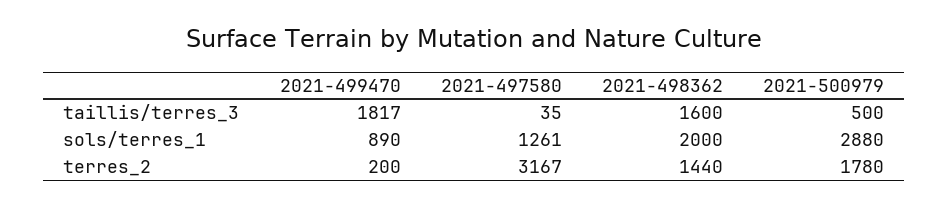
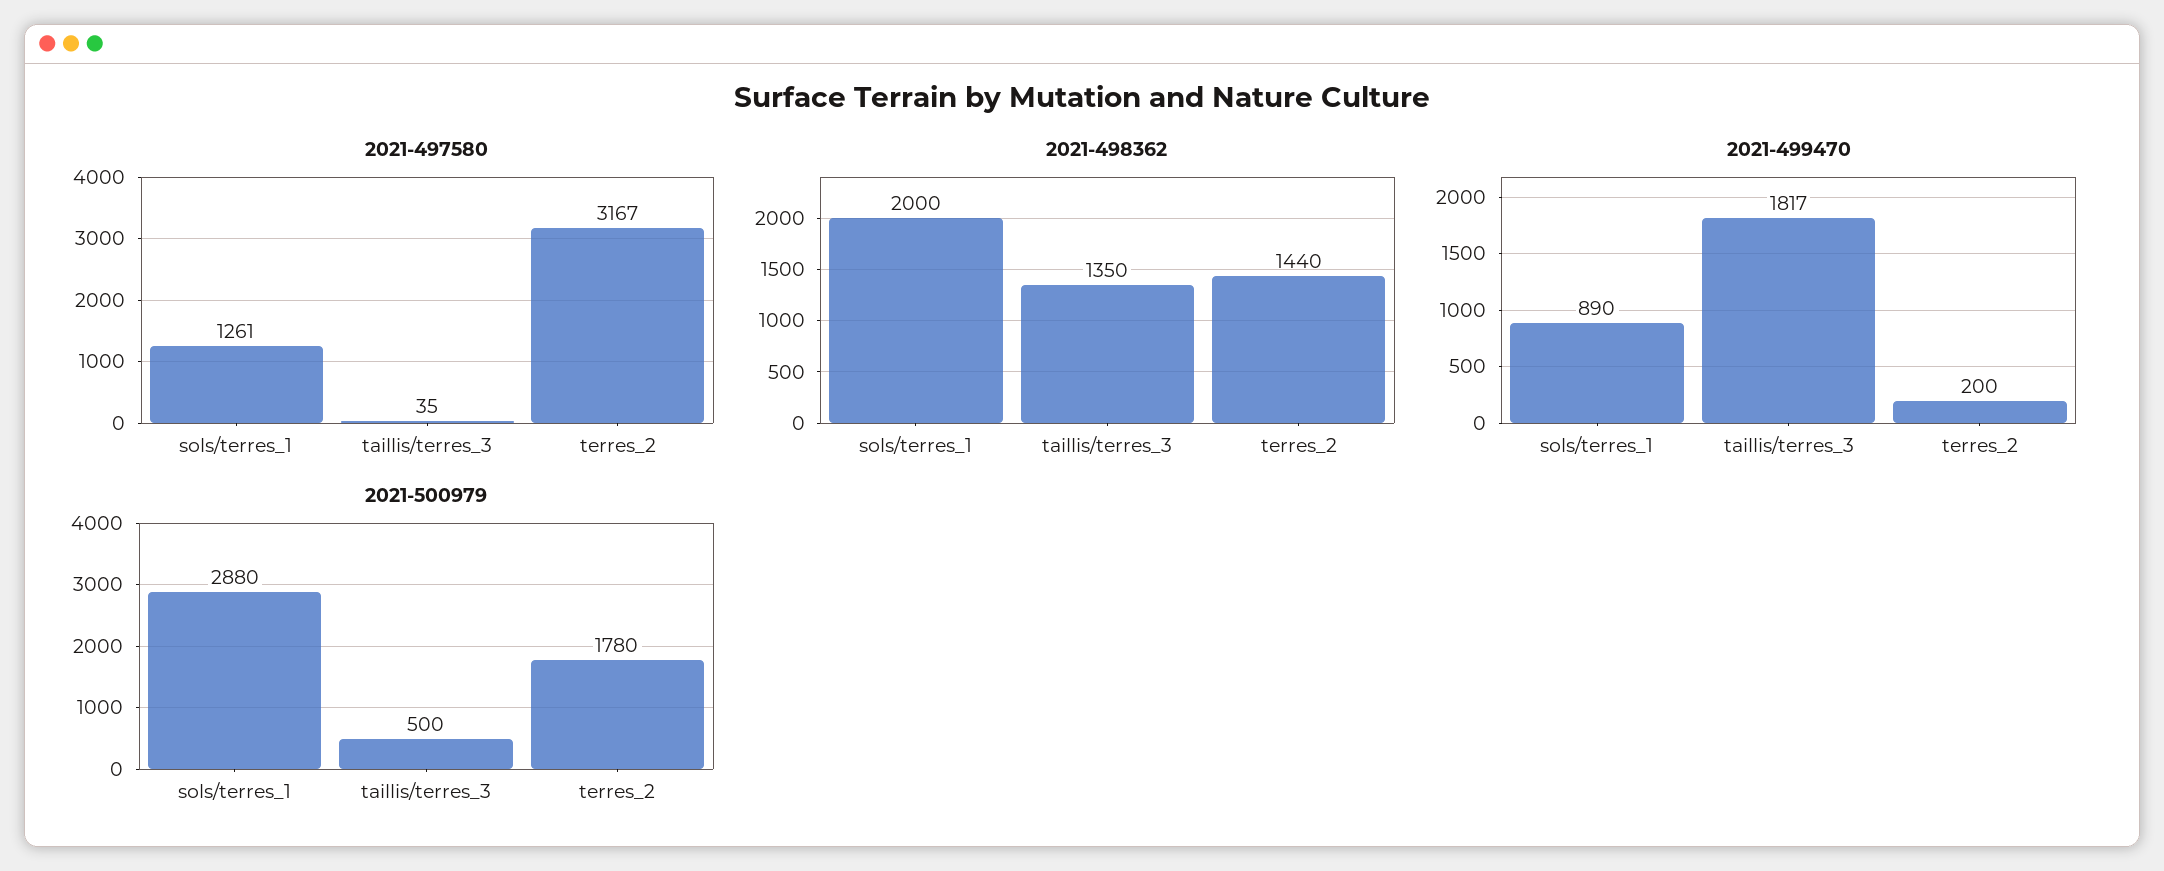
  {
    "2021-499470": {
      "taillis/terres_3": 1817,
      "sols/terres_1": 890,
      "terres_2": 200
    },
    "2021-497580": {
      "taillis/terres_3": 35,
      "sols/terres_1": 1261,
      "terres_2": 3167
    },
    "2021-498362": {
-     "taillis/terres_3": 1600,
+     "taillis/terres_3": 1350,
      "sols/terres_1": 2000,
      "terres_2": 1440
    },
    "2021-500979": {
      "taillis/terres_3": 500,
      "sols/terres_1": 2880,
      "terres_2": 1780
    }
  }

